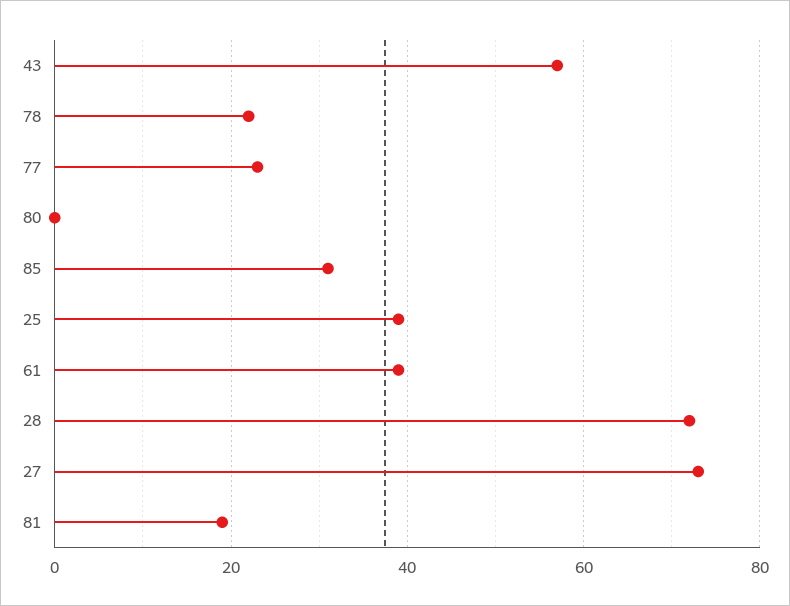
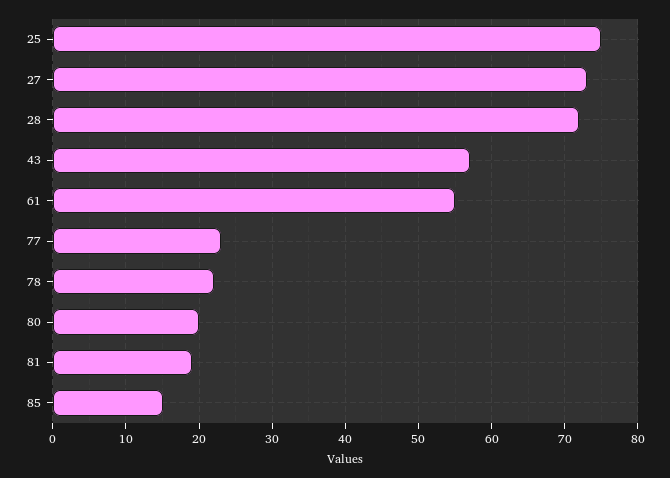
  {
    "43": 57,
    "78": 22,
    "77": 23,
-   "80": 0,
+   "80": 20,
-   "85": 30,
+   "85": 15,
-   "25": 40,
+   "25": 75,
-   "61": 40,
+   "61": 55,
    "28": 72,
    "27": 73,
    "81": 19
  }

